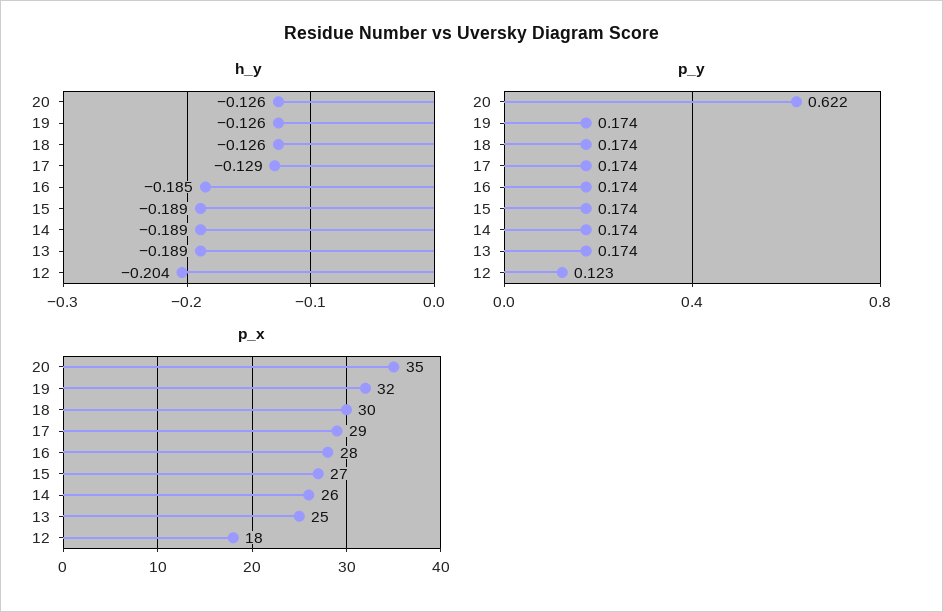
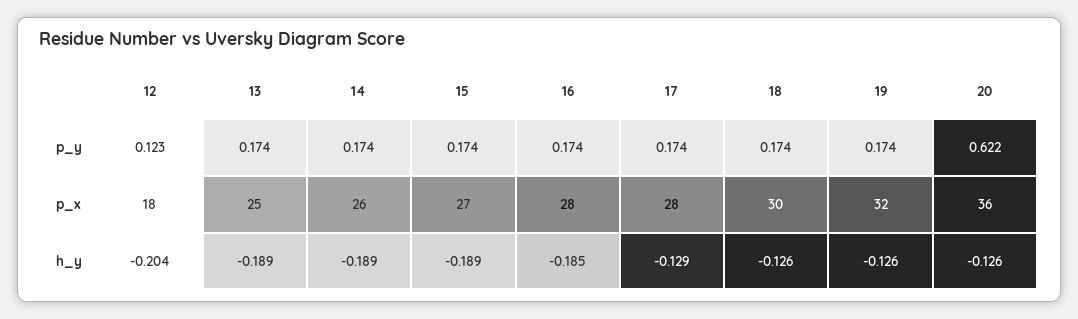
  {
    "h_y": {
      "20": -0.126,
      "19": -0.126,
      "18": -0.126,
      "17": -0.129,
      "16": -0.185,
      "15": -0.189,
      "14": -0.189,
      "13": -0.189,
      "12": -0.204
    },
    "p_y": {
      "20": 0.622,
      "19": 0.174,
      "18": 0.174,
      "17": 0.174,
      "16": 0.174,
      "15": 0.174,
      "14": 0.174,
      "13": 0.174,
      "12": 0.123
    },
    "p_x": {
-     "20": 35,
+     "20": 36,
      "19": 32,
      "18": 30,
-     "17": 29,
+     "17": 28,
      "16": 28,
      "15": 27,
      "14": 26,
      "13": 25,
      "12": 18
    }
  }

